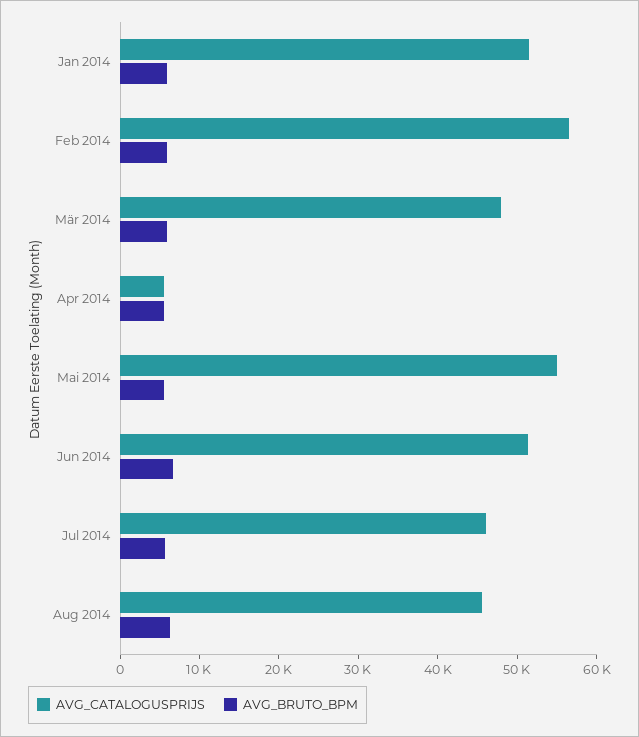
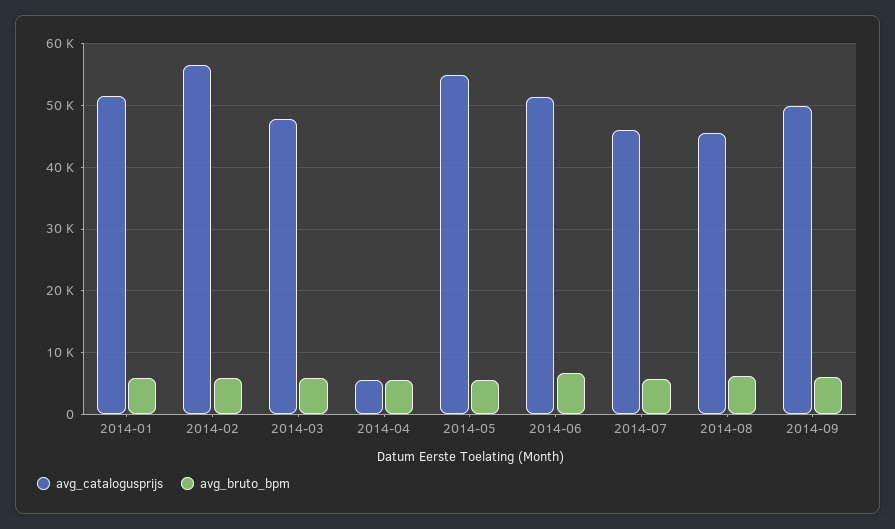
  {
    "AVG_CATALOGUSPRIJS": {
      "Jan 2014": 51000,
      "Feb 2014": 57000,
      "Mär 2014": 48000,
      "Apr 2014": 6000,
      "Mai 2014": 55000,
      "Jun 2014": 51000,
      "Jul 2014": 46000,
-     "Aug 2014": 46000
+     "Aug 2014": 46000,
+     "2014-09": 50000
    },
    "AVG_BRUTO_BPM": {
      "Jan 2014": 6000,
      "Feb 2014": 6000,
      "Mär 2014": 6000,
      "Apr 2014": 6000,
      "Mai 2014": 6000,
      "Jun 2014": 7000,
      "Jul 2014": 6000,
-     "Aug 2014": 6000
+     "Aug 2014": 6000,
+     "2014-09": 6000
    }
  }

